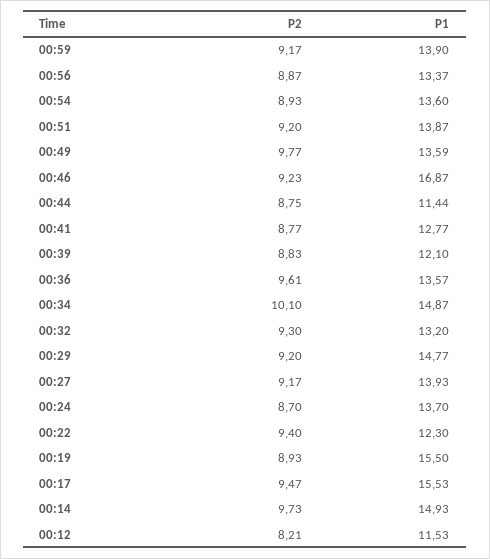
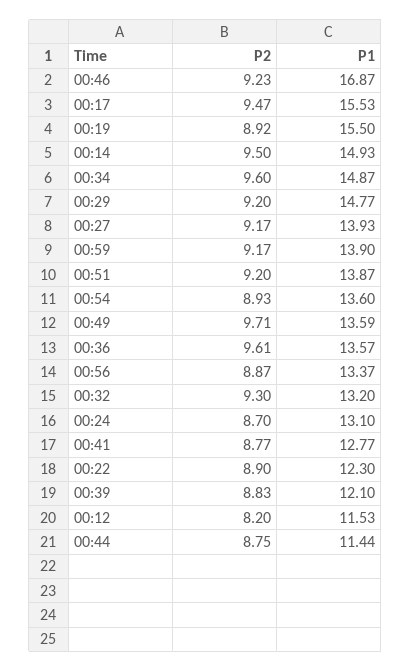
  {
    "P2": {
      "00:59": 9.17,
      "00:56": 8.87,
      "00:54": 8.93,
      "00:51": 9.2,
-     "00:49": 9.77,
+     "00:49": 9.71,
      "00:46": 9.23,
      "00:44": 8.75,
      "00:41": 8.77,
      "00:39": 8.83,
      "00:36": 9.61,
-     "00:34": 10.1,
+     "00:34": 9.6,
      "00:32": 9.3,
      "00:29": 9.2,
      "00:27": 9.17,
      "00:24": 8.7,
-     "00:22": 9.4,
+     "00:22": 8.9,
-     "00:19": 8.93,
+     "00:19": 8.92,
      "00:17": 9.47,
-     "00:14": 9.73,
+     "00:14": 9.5,
-     "00:12": 8.21
+     "00:12": 8.2
    },
    "P1": {
      "00:59": 13.9,
      "00:56": 13.37,
      "00:54": 13.6,
      "00:51": 13.87,
      "00:49": 13.59,
      "00:46": 16.87,
      "00:44": 11.44,
      "00:41": 12.77,
      "00:39": 12.1,
      "00:36": 13.57,
      "00:34": 14.87,
      "00:32": 13.2,
      "00:29": 14.77,
      "00:27": 13.93,
-     "00:24": 13.7,
+     "00:24": 13.1,
      "00:22": 12.3,
      "00:19": 15.5,
      "00:17": 15.53,
      "00:14": 14.93,
      "00:12": 11.53
    }
  }

